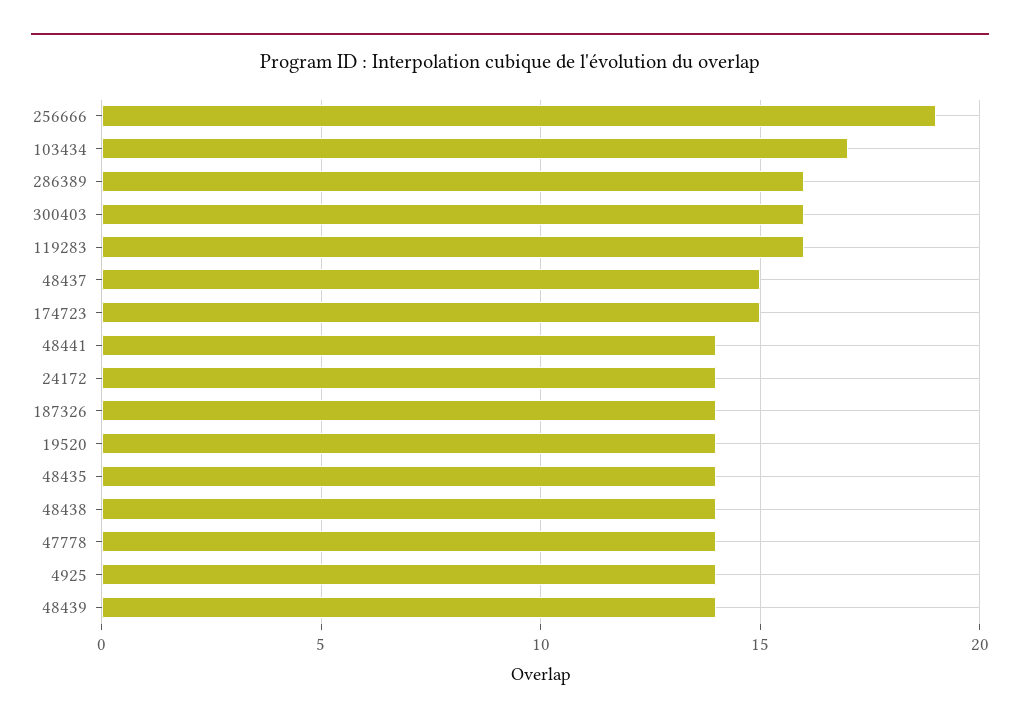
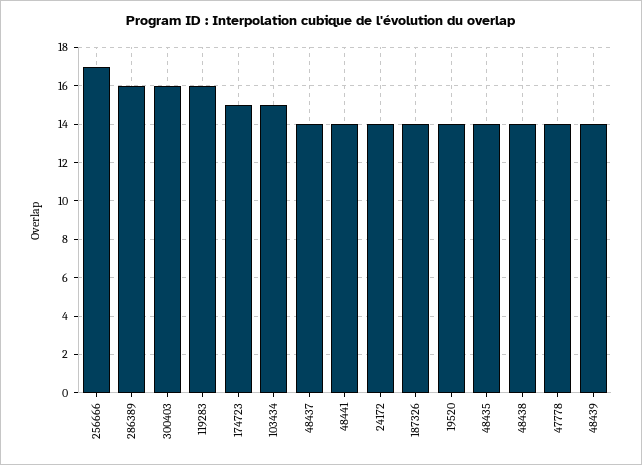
  {
-   "256666": 19,
+   "256666": 17,
-   "103434": 17,
+   "103434": 15,
    "286389": 16,
    "300403": 16,
    "119283": 16,
-   "48437": 15,
+   "48437": 14,
    "174723": 15,
    "48441": 14,
    "24172": 14,
    "187326": 14,
    "19520": 14,
    "48435": 14,
    "48438": 14,
    "47778": 14,
-   "4925": 14,
    "48439": 14
  }

